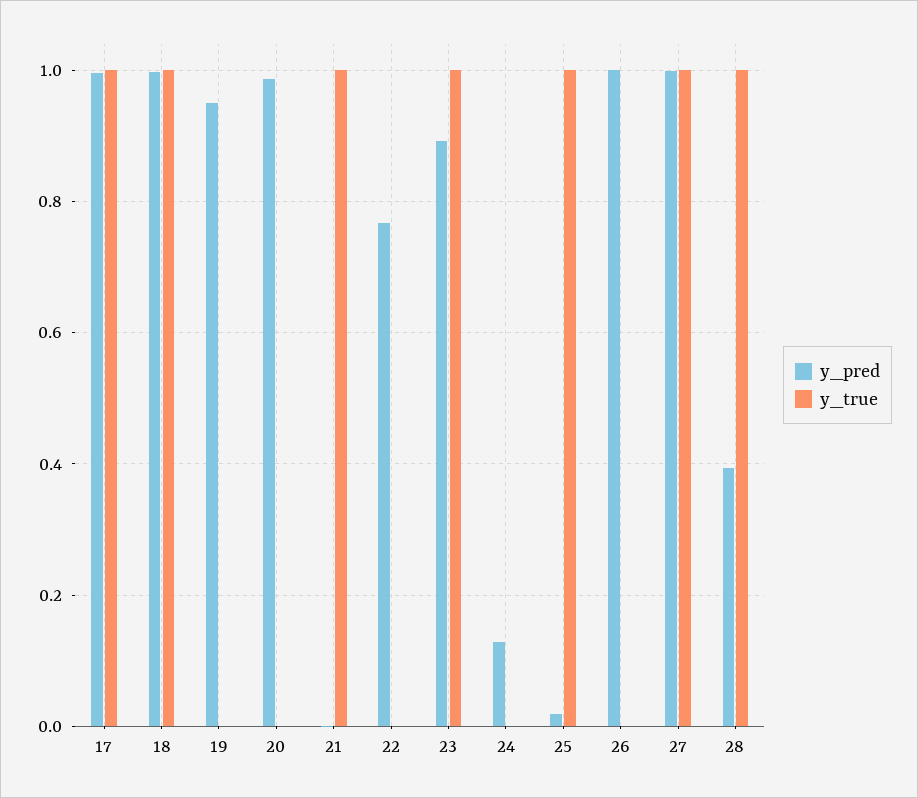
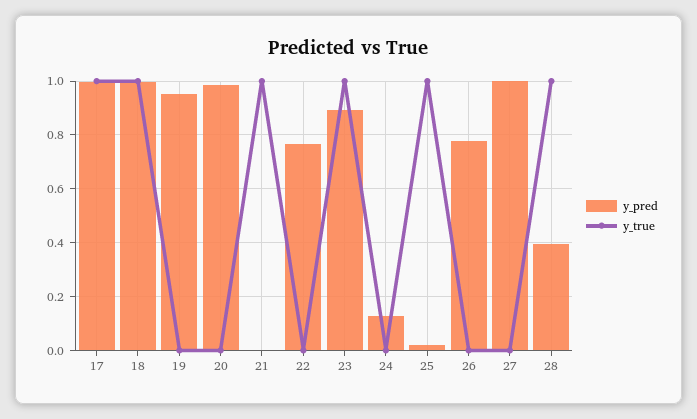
  {
    "y_pred": {
      "17": 1,
      "18": 1,
      "19": 0.96,
      "20": 0.98,
      "21": 0,
      "22": 0.76,
      "23": 0.9,
      "24": 0.12,
      "25": 0.02,
-     "26": 1,
+     "26": 0.775,
      "27": 1,
      "28": 0.4
    },
    "y_true": {
      "17": 1,
      "18": 1,
      "19": 0,
      "20": 0,
      "21": 1,
      "22": 0,
      "23": 1,
      "24": 0,
      "25": 1,
      "26": 0,
-     "27": 1,
+     "27": 0,
      "28": 1
    }
  }

